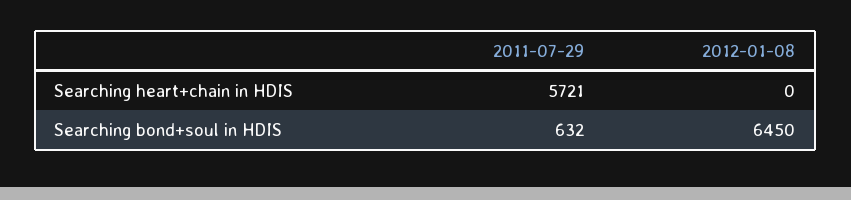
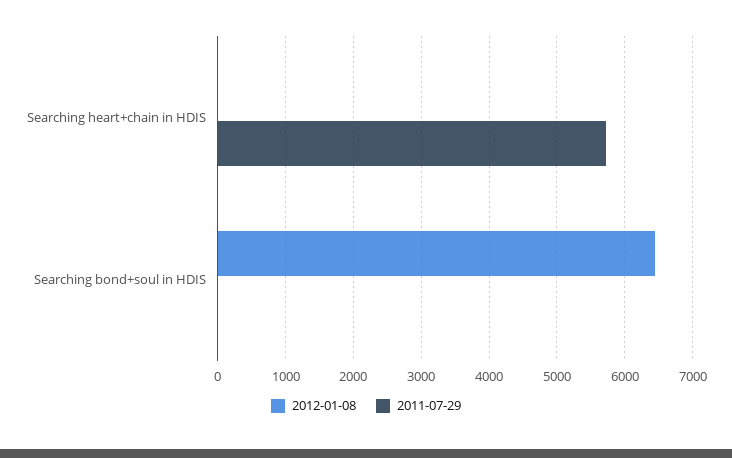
  {
    "2011-07-29": {
      "Searching heart+chain in HDIS": 5721,
-     "Searching bond+soul in HDIS": 632
+     "Searching bond+soul in HDIS": 0
    },
    "2012-01-08": {
      "Searching heart+chain in HDIS": 0,
      "Searching bond+soul in HDIS": 6450
    }
  }

